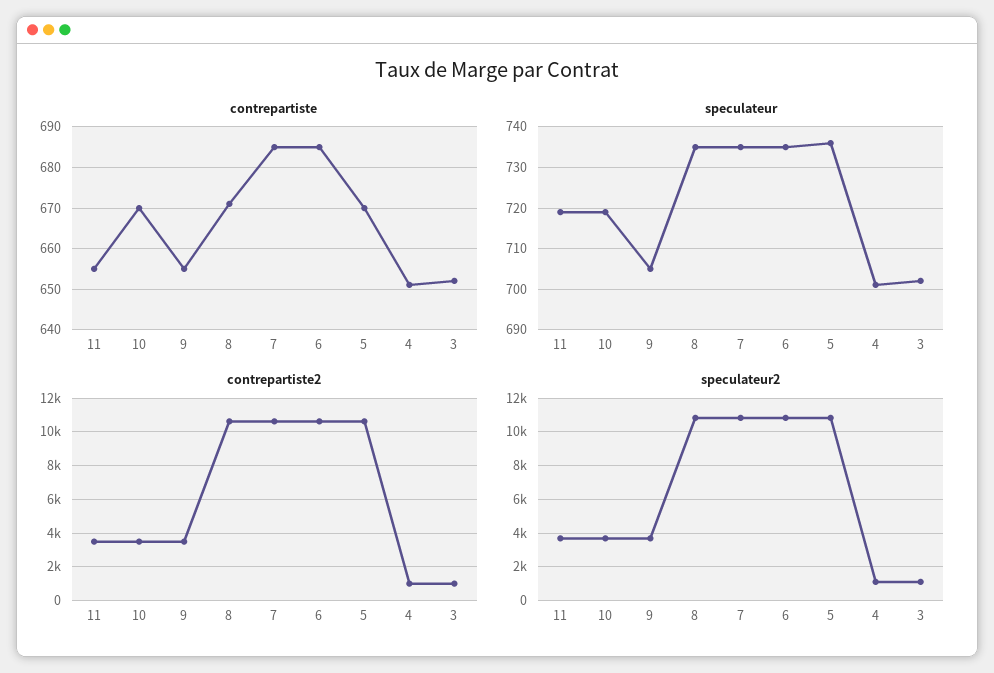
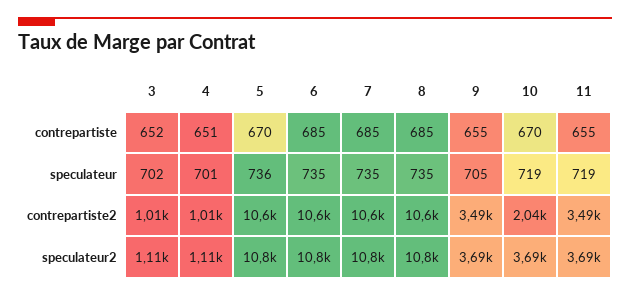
  {
    "contrepartiste": {
      "11": 655,
      "10": 670,
      "9": 655,
-     "8": 670,
+     "8": 685,
      "7": 685,
      "6": 685,
      "5": 670,
      "4": 651,
      "3": 652
    },
    "speculateur": {
      "11": 719,
      "10": 719,
      "9": 705,
      "8": 735,
      "7": 735,
      "6": 735,
      "5": 736,
      "4": 701,
      "3": 702
    },
    "contrepartiste2": {
      "11": 3490,
-     "10": 3500,
+     "10": 2040,
      "9": 3490,
      "8": 10600,
      "7": 10600,
      "6": 10600,
      "5": 10600,
      "4": 1010,
      "3": 1010
    },
    "speculateur2": {
      "11": 3690,
      "10": 3690,
      "9": 3690,
      "8": 10800,
      "7": 10800,
      "6": 10800,
      "5": 10800,
      "4": 1110,
      "3": 1110
    }
  }

